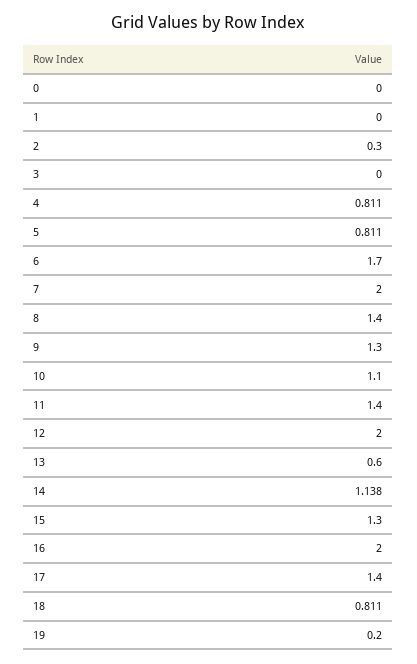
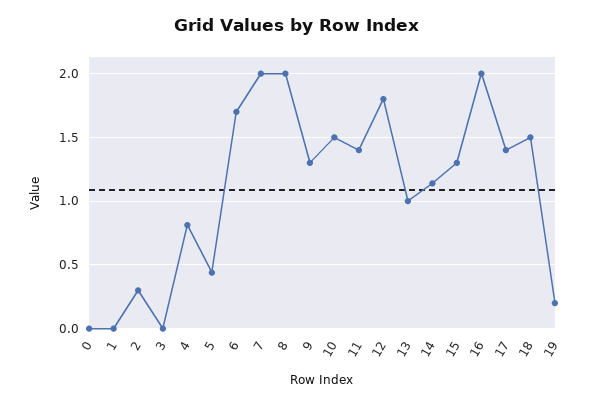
  {
    "0": 0,
    "1": 0,
    "2": 0.3,
    "3": 0,
    "4": 0.811,
-   "5": 0.811,
+   "5": 0.45,
    "6": 1.7,
    "7": 2,
-   "8": 1.4,
+   "8": 2,
    "9": 1.3,
-   "10": 1.1,
+   "10": 1.5,
    "11": 1.4,
-   "12": 2,
+   "12": 1.8,
-   "13": 0.6,
+   "13": 1,
    "14": 1.138,
    "15": 1.3,
    "16": 2,
    "17": 1.4,
-   "18": 0.811,
+   "18": 1.5,
    "19": 0.2
  }

